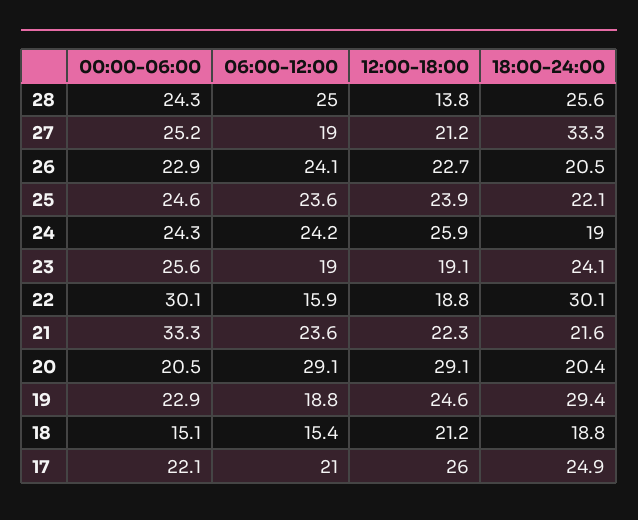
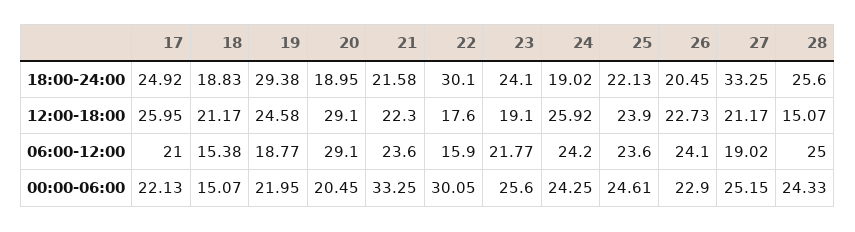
  {
    "00:00-06:00": {
      "28": 24.33,
      "27": 25.15,
      "26": 22.9,
      "25": 24.61,
      "24": 24.25,
      "23": 25.6,
      "22": 30.05,
      "21": 33.25,
      "20": 20.45,
-     "19": 22.9,
+     "19": 21.95,
      "18": 15.07,
      "17": 22.13
    },
    "06:00-12:00": {
      "28": 25,
      "27": 19.02,
      "26": 24.1,
      "25": 23.6,
      "24": 24.2,
-     "23": 19,
+     "23": 21.77,
      "22": 15.9,
      "21": 23.6,
      "20": 29.1,
      "19": 18.77,
      "18": 15.38,
      "17": 21
    },
    "12:00-18:00": {
-     "28": 13.8,
+     "28": 15.07,
      "27": 21.17,
      "26": 22.73,
      "25": 23.9,
      "24": 25.92,
      "23": 19.1,
-     "22": 18.8,
+     "22": 17.6,
      "21": 22.3,
      "20": 29.1,
      "19": 24.58,
      "18": 21.17,
      "17": 25.95
    },
    "18:00-24:00": {
      "28": 25.6,
      "27": 33.25,
      "26": 20.45,
      "25": 22.13,
      "24": 19.02,
      "23": 24.1,
      "22": 30.1,
      "21": 21.58,
-     "20": 20.4,
+     "20": 18.95,
      "19": 29.38,
      "18": 18.83,
      "17": 24.92
    }
  }

